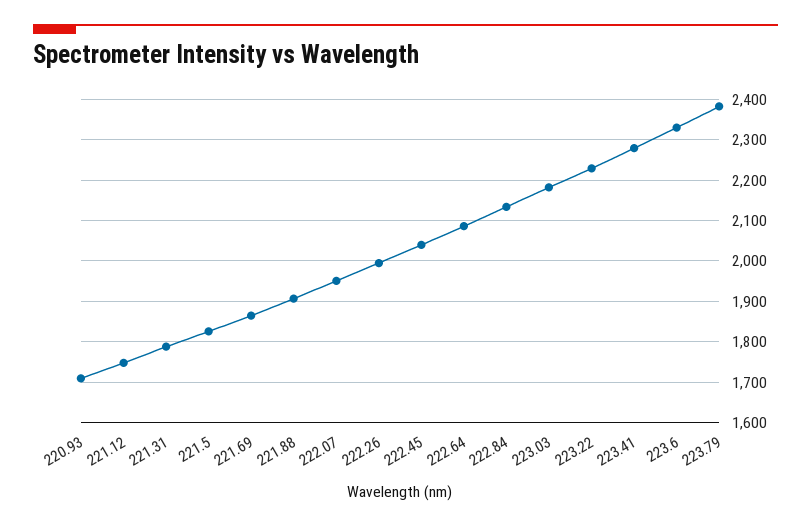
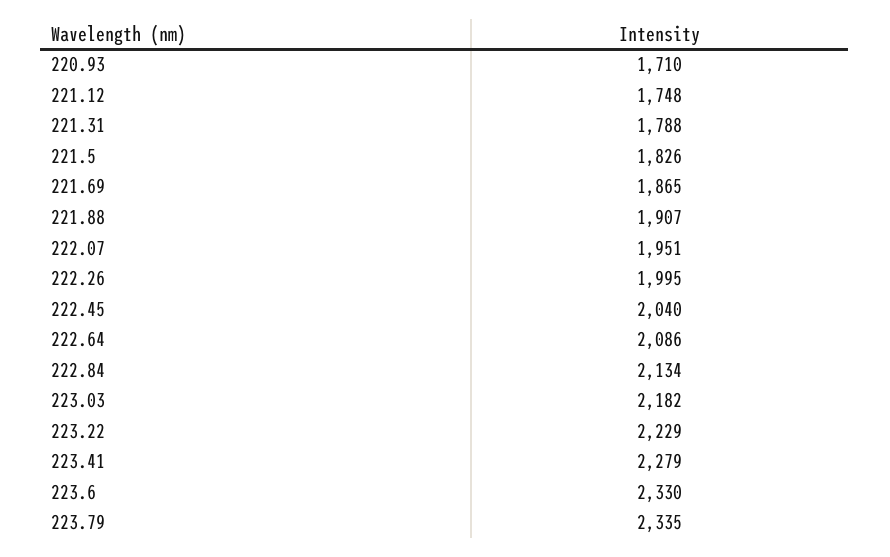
  {
    "220.93": 1710,
    "221.12": 1748,
    "221.31": 1788,
    "221.5": 1826,
    "221.69": 1865,
    "221.88": 1907,
    "222.07": 1951,
    "222.26": 1995,
    "222.45": 2040,
    "222.64": 2086,
    "222.84": 2134,
    "223.03": 2182,
    "223.22": 2229,
    "223.41": 2279,
    "223.6": 2330,
-   "223.79": 2380
+   "223.79": 2335
  }

